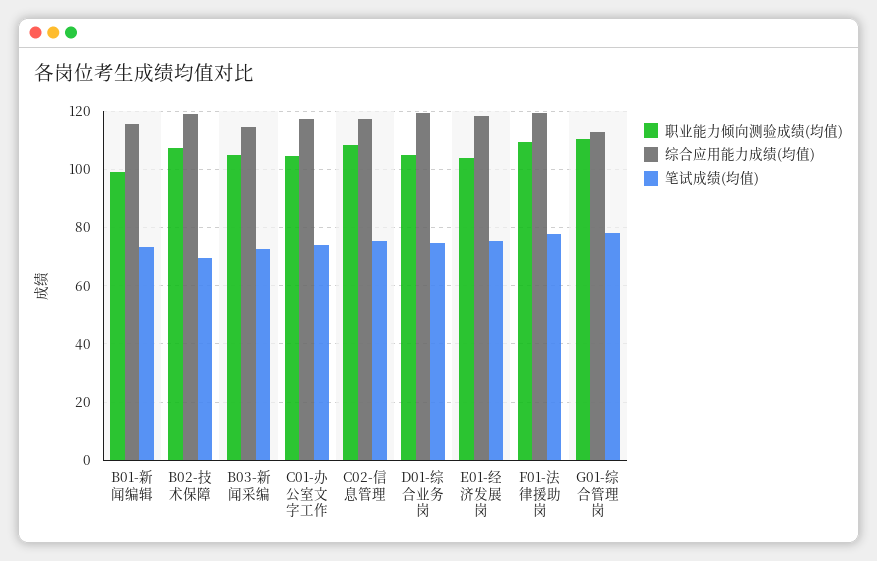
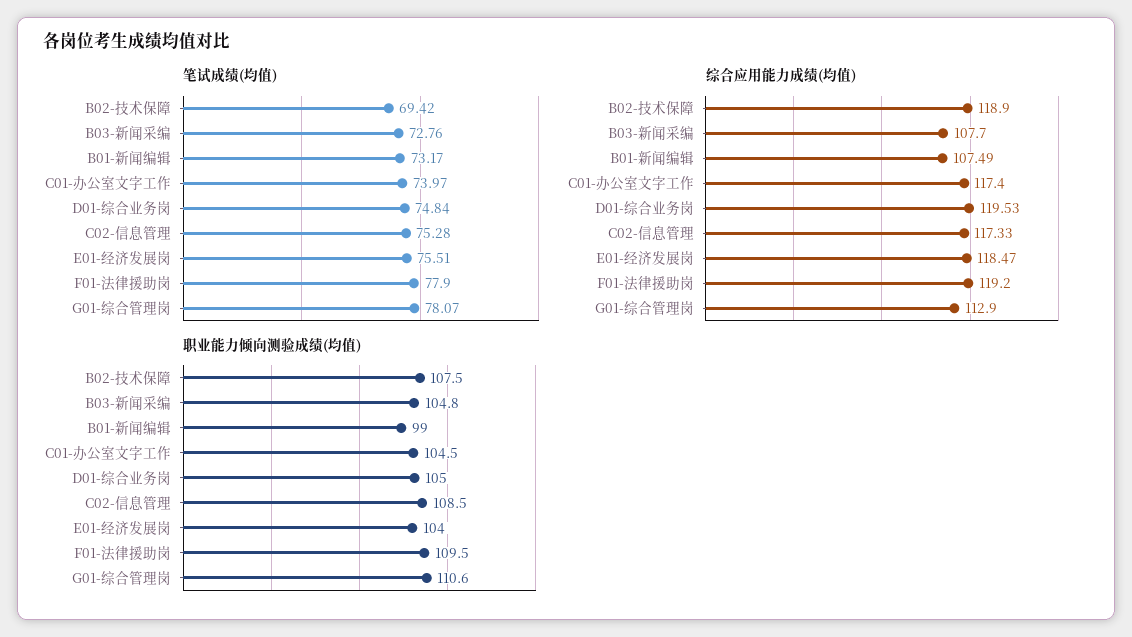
  {
    "职业能力倾向测验成绩(均值)": {
      "B01-新闻编辑": 99,
      "B02-技术保障": 107.5,
      "B03-新闻采编": 104.8,
      "C01-办公室文字工作": 104.5,
      "C02-信息管理": 108.5,
      "D01-综合业务岗": 105,
      "E01-经济发展岗": 104,
      "F01-法律援助岗": 109.5,
      "G01-综合管理岗": 110.6
    },
    "综合应用能力成绩(均值)": {
-     "B01-新闻编辑": 115,
+     "B01-新闻编辑": 107.49,
      "B02-技术保障": 118.9,
-     "B03-新闻采编": 115,
+     "B03-新闻采编": 107.7,
      "C01-办公室文字工作": 117.4,
      "C02-信息管理": 117.33,
      "D01-综合业务岗": 119.53,
      "E01-经济发展岗": 118.47,
      "F01-法律援助岗": 119.2,
      "G01-综合管理岗": 112.9
    },
    "笔试成绩(均值)": {
      "B01-新闻编辑": 73.17,
      "B02-技术保障": 69.42,
      "B03-新闻采编": 72.76,
      "C01-办公室文字工作": 73.97,
      "C02-信息管理": 75.28,
      "D01-综合业务岗": 74.84,
      "E01-经济发展岗": 75.51,
      "F01-法律援助岗": 77.9,
      "G01-综合管理岗": 78.07
    }
  }

